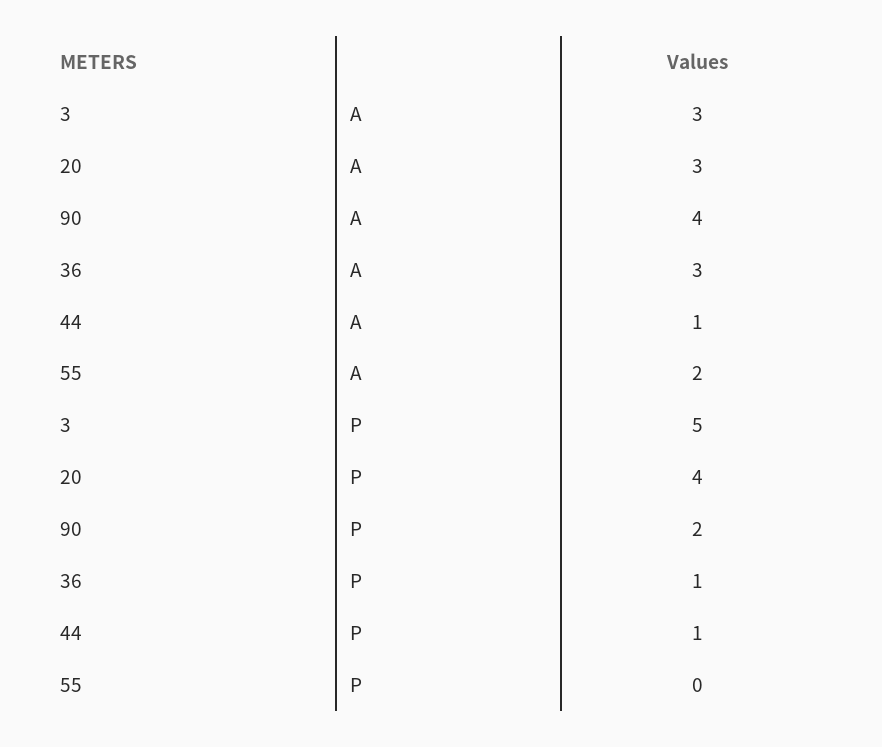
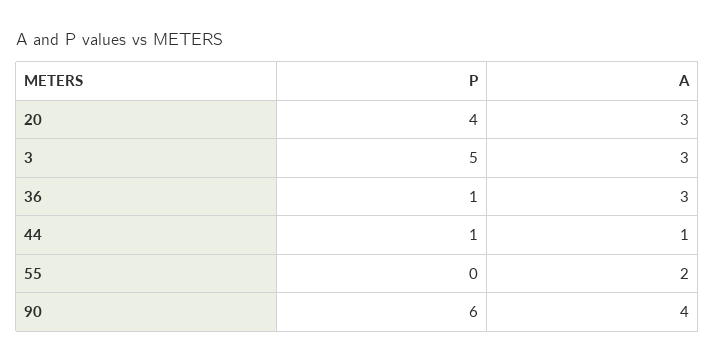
  {
    "3": {
      "A": 3,
      "P": 5
    },
    "20": {
      "A": 3,
      "P": 4
    },
    "90": {
      "A": 4,
-     "P": 2
+     "P": 6
    },
    "36": {
      "A": 3,
      "P": 1
    },
    "44": {
      "A": 1,
      "P": 1
    },
    "55": {
      "A": 2,
      "P": 0
    }
  }

